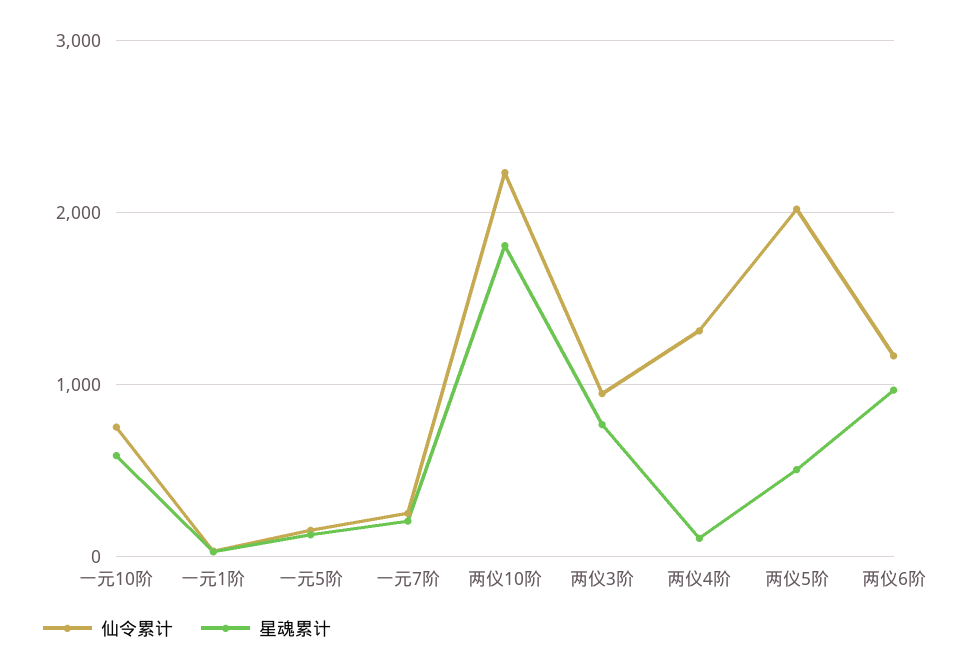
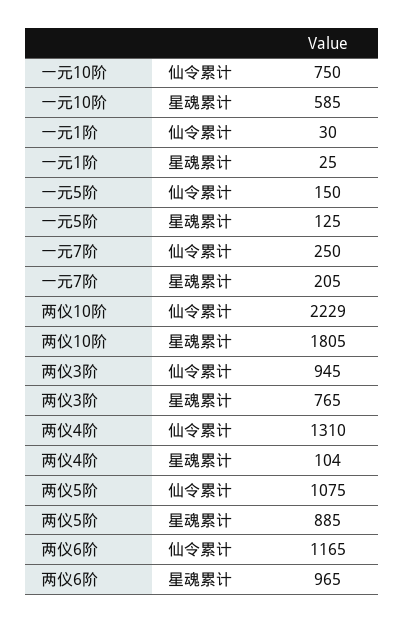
  {
    "仙令累计": {
      "一元10阶": 750,
      "一元1阶": 30,
      "一元5阶": 150,
      "一元7阶": 250,
      "两仪10阶": 2229,
      "两仪3阶": 945,
      "两仪4阶": 1310,
-     "两仪5阶": 2000,
+     "两仪5阶": 1075,
      "两仪6阶": 1165
    },
    "星魂累计": {
      "一元10阶": 585,
      "一元1阶": 25,
      "一元5阶": 125,
      "一元7阶": 205,
      "两仪10阶": 1805,
      "两仪3阶": 765,
      "两仪4阶": 104,
-     "两仪5阶": 500,
+     "两仪5阶": 885,
      "两仪6阶": 965
    }
  }

